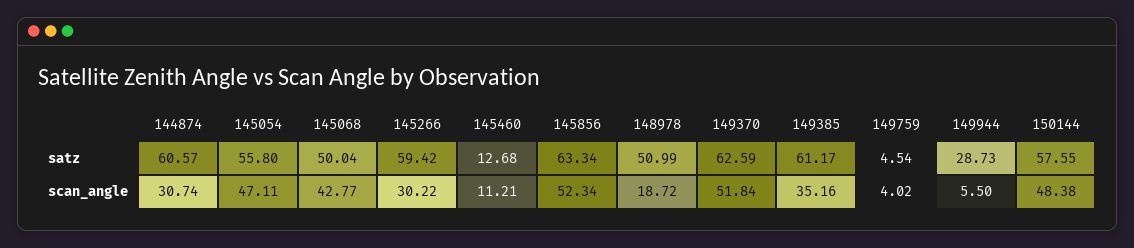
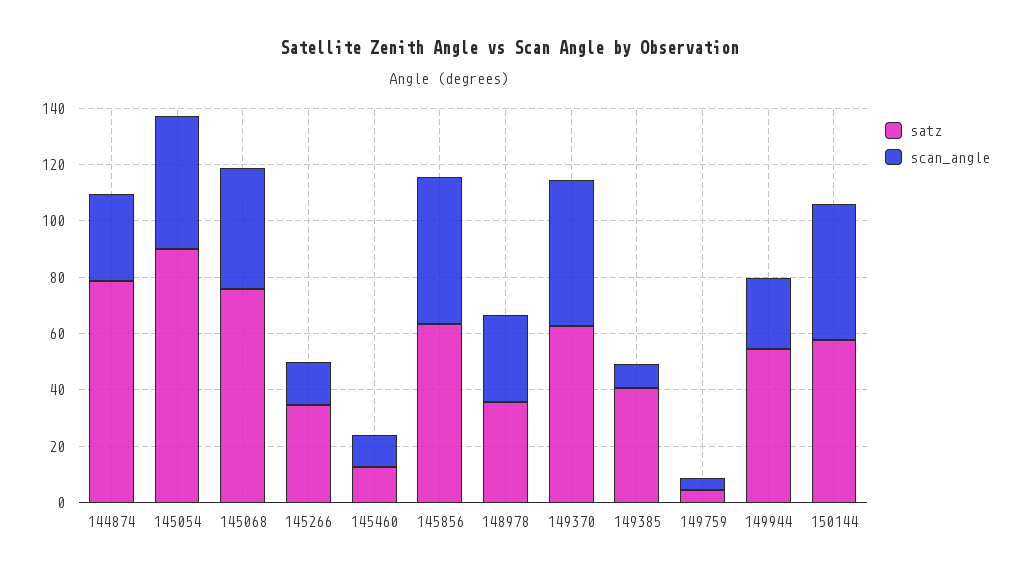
  {
    "satz": {
-     "144874": 60.57,
+     "144874": 80,
-     "145054": 55.8,
+     "145054": 90,
-     "145068": 50.04,
+     "145068": 75,
-     "145266": 59.42,
+     "145266": 35,
      "145460": 12.68,
      "145856": 63.34,
-     "148978": 50.99,
+     "148978": 35,
      "149370": 62.59,
-     "149385": 61.17,
+     "149385": 40,
      "149759": 4.54,
-     "149944": 28.73,
+     "149944": 55,
      "150144": 57.55
    },
    "scan_angle": {
      "144874": 30.74,
      "145054": 47.11,
      "145068": 42.77,
-     "145266": 30.22,
+     "145266": 15,
      "145460": 11.21,
      "145856": 52.34,
-     "148978": 18.72,
+     "148978": 30,
      "149370": 51.84,
-     "149385": 35.16,
+     "149385": 10,
      "149759": 4.02,
-     "149944": 5.5,
+     "149944": 25,
      "150144": 48.38
    }
  }

